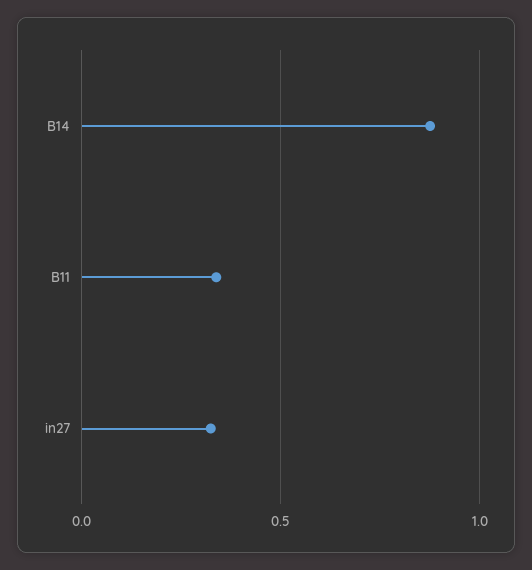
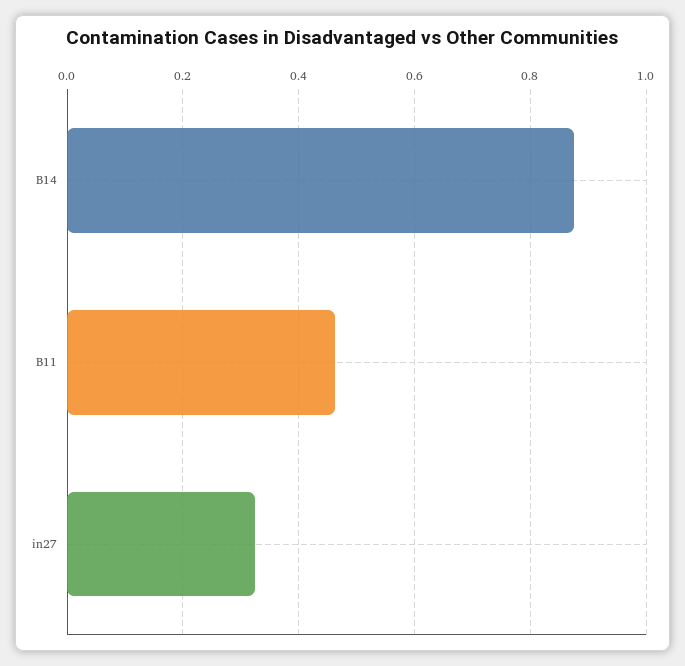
  {
    "B14": 0.88,
-   "B11": 0.35,
+   "B11": 0.46,
    "in27": 0.32
  }

